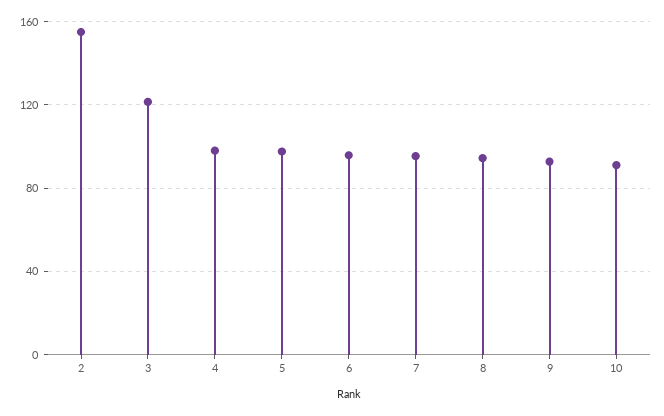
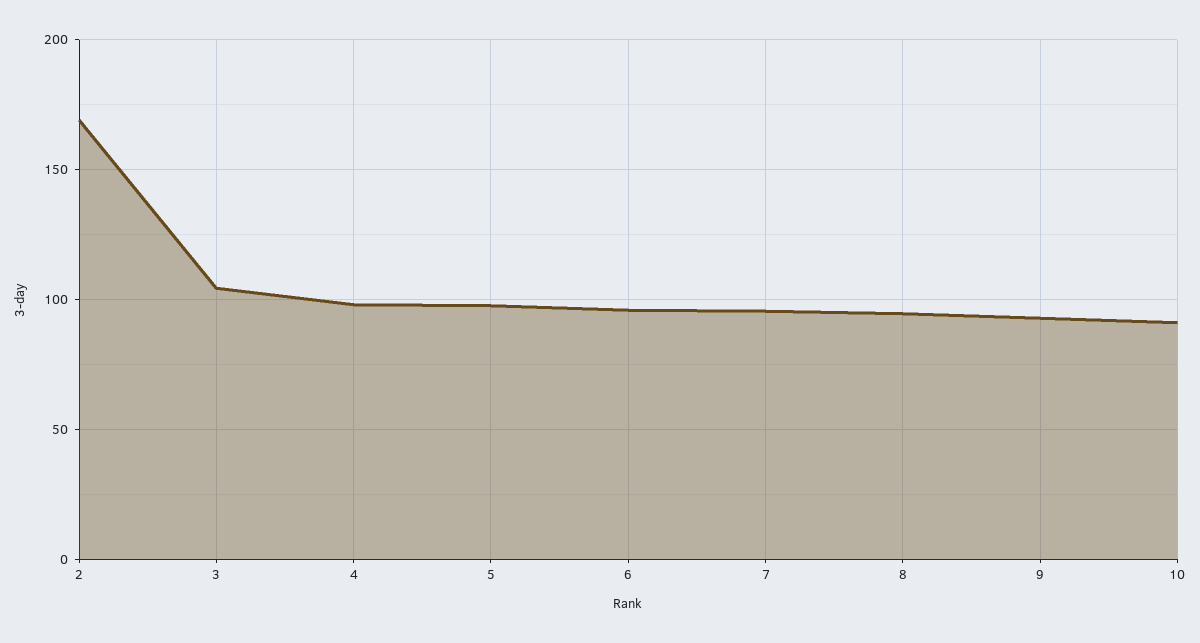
  {
-   "2": 155,
+   "2": 170,
-   "3": 120,
+   "3": 105,
    "4": 100,
    "5": 100,
    "6": 95,
    "7": 95,
    "8": 95,
    "9": 95,
    "10": 90
  }

